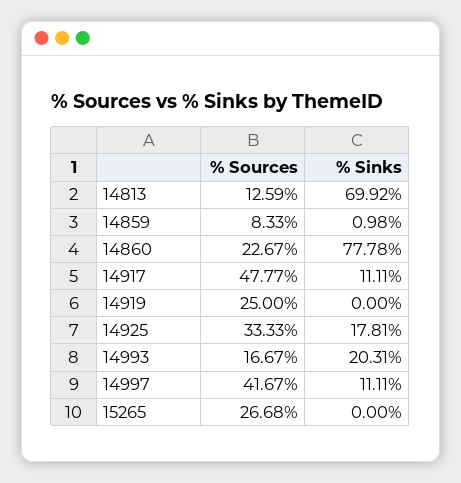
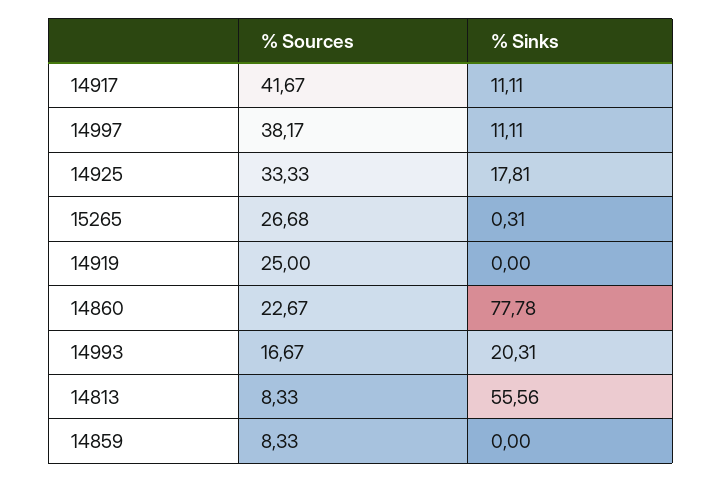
  {
    "% Sources": {
-     "14813": 12.59,
+     "14813": 8.33,
      "14859": 8.33,
      "14860": 22.67,
-     "14917": 47.77,
+     "14917": 41.67,
      "14919": 25,
      "14925": 33.33,
      "14993": 16.67,
-     "14997": 41.67,
+     "14997": 38.17,
      "15265": 26.68
    },
    "% Sinks": {
-     "14813": 69.92,
+     "14813": 55.56,
-     "14859": 0.98,
+     "14859": 0,
      "14860": 77.78,
      "14917": 11.11,
      "14919": 0,
      "14925": 17.81,
      "14993": 20.31,
      "14997": 11.11,
-     "15265": 0
+     "15265": 0.31
    }
  }

